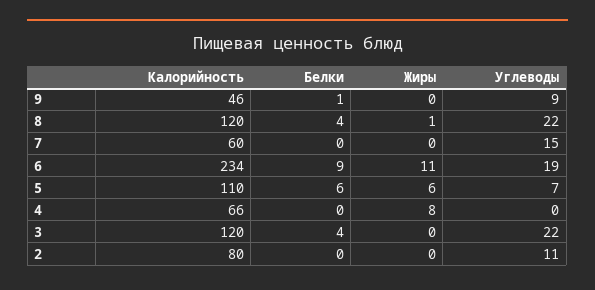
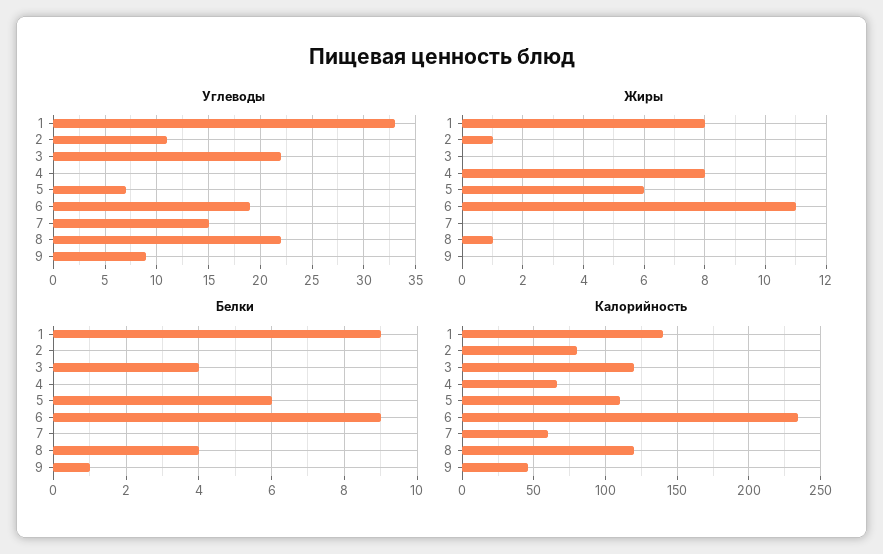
  {
    "Калорийность": {
      "9": 46,
      "8": 120,
      "7": 60,
      "6": 234,
      "5": 110,
      "4": 66,
      "3": 120,
-     "2": 80
+     "2": 80,
+     "1": 140
    },
    "Белки": {
      "9": 1,
      "8": 4,
      "7": 0,
      "6": 9,
      "5": 6,
      "4": 0,
      "3": 4,
-     "2": 0
+     "2": 0,
+     "1": 9
    },
    "Жиры": {
      "9": 0,
      "8": 1,
      "7": 0,
      "6": 11,
      "5": 6,
      "4": 8,
      "3": 0,
-     "2": 0
+     "2": 1,
+     "1": 8
    },
    "Углеводы": {
      "9": 9,
      "8": 22,
      "7": 15,
      "6": 19,
      "5": 7,
      "4": 0,
      "3": 22,
-     "2": 11
+     "2": 11,
+     "1": 33
    }
  }

